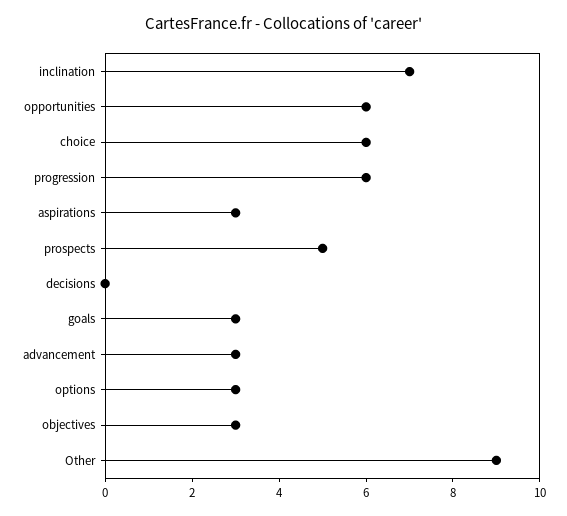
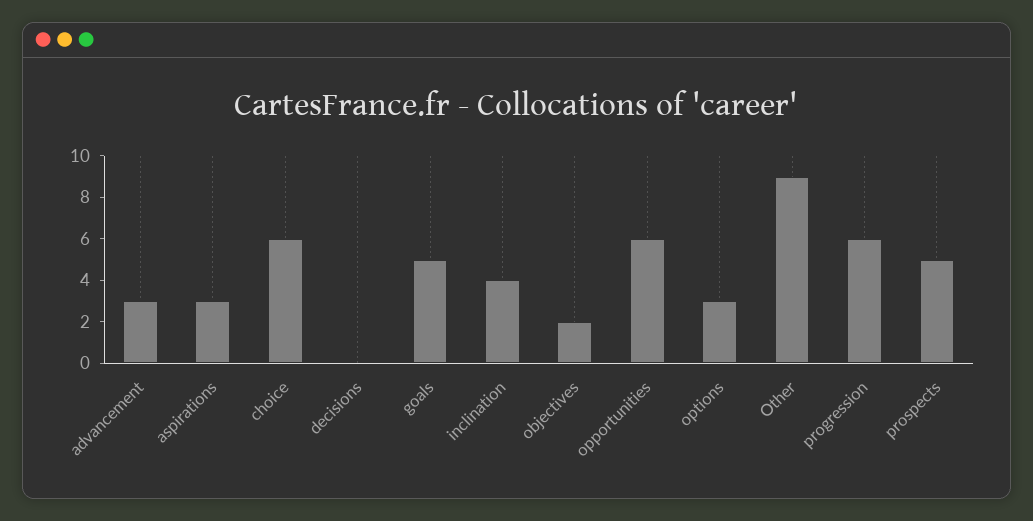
  {
-   "inclination": 7,
+   "inclination": 4,
    "opportunities": 6,
    "choice": 6,
    "progression": 6,
    "aspirations": 3,
    "prospects": 5,
    "decisions": 0,
-   "goals": 3,
+   "goals": 5,
    "advancement": 3,
    "options": 3,
-   "objectives": 3,
+   "objectives": 2,
    "Other": 9
  }

